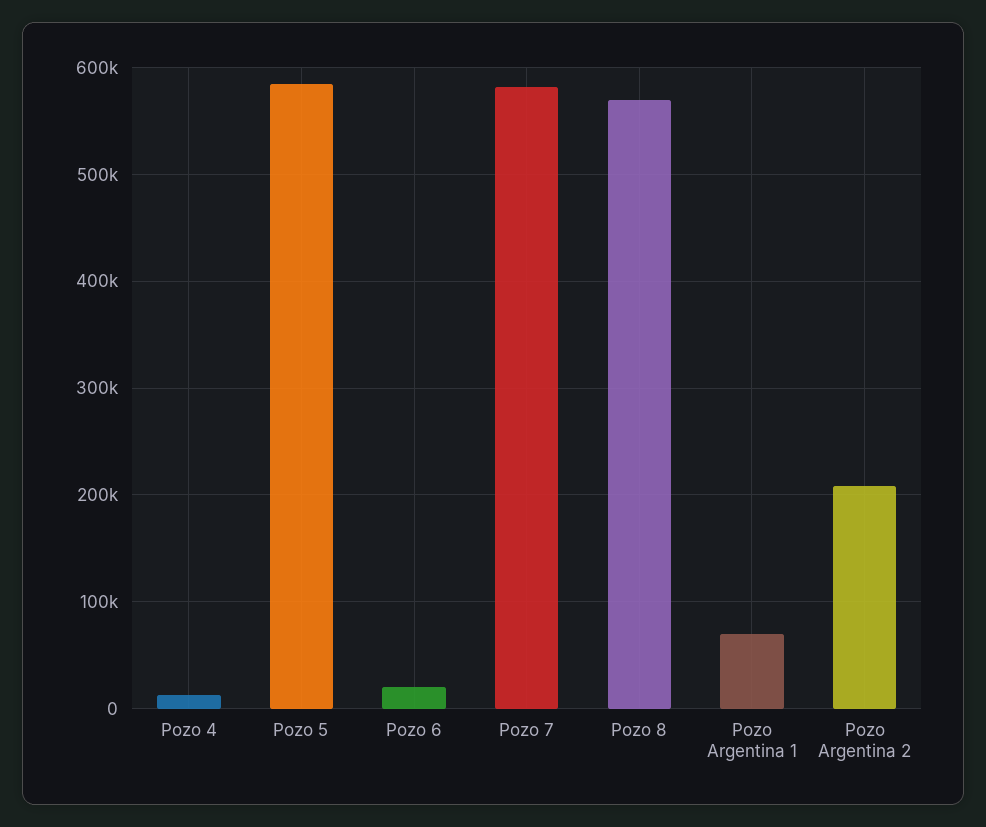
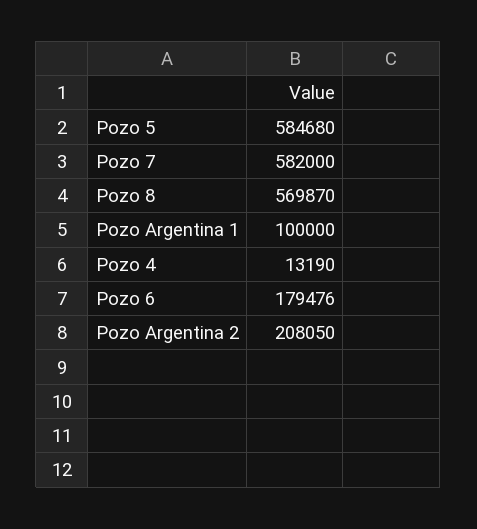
  {
    "Pozo 4": 13190,
    "Pozo 5": 584680,
-   "Pozo 6": 20000,
+   "Pozo 6": 179476,
    "Pozo 7": 582000,
    "Pozo 8": 569870,
-   "Pozo Argentina 1": 70000,
+   "Pozo Argentina 1": 100000,
    "Pozo Argentina 2": 208050
  }

